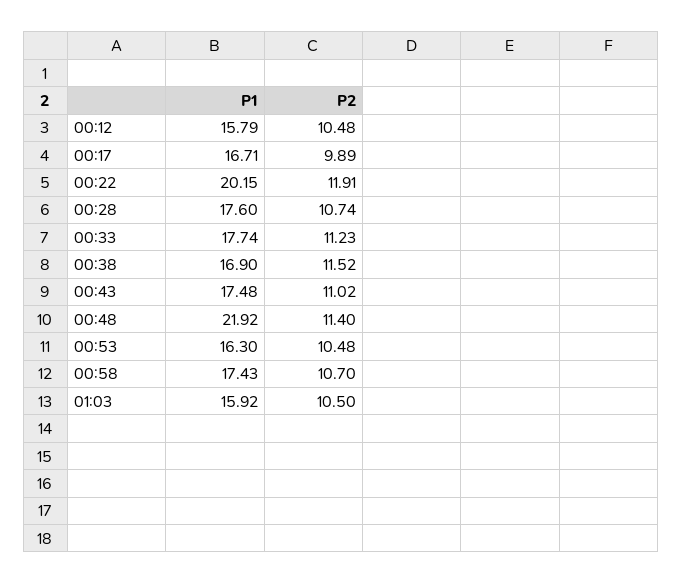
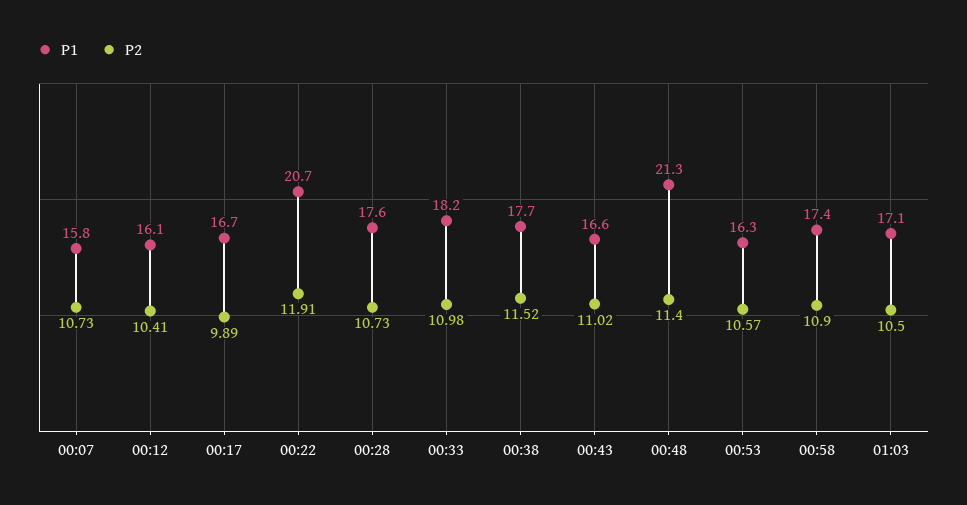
  {
    "P1": {
-     "00:12": 15.79,
+     "00:12": 16.1,
      "00:17": 16.71,
-     "00:22": 20.15,
+     "00:22": 20.7,
      "00:28": 17.6,
-     "00:33": 17.74,
+     "00:33": 18.2,
-     "00:38": 16.9,
+     "00:38": 17.7,
-     "00:43": 17.48,
+     "00:43": 16.6,
-     "00:48": 21.92,
+     "00:48": 21.3,
      "00:53": 16.3,
      "00:58": 17.43,
-     "01:03": 15.92
+     "01:03": 17.1,
+     "00:07": 15.8
    },
    "P2": {
-     "00:12": 10.48,
+     "00:12": 10.41,
      "00:17": 9.89,
      "00:22": 11.91,
-     "00:28": 10.74,
+     "00:28": 10.73,
-     "00:33": 11.23,
+     "00:33": 10.98,
      "00:38": 11.52,
      "00:43": 11.02,
      "00:48": 11.4,
-     "00:53": 10.48,
+     "00:53": 10.57,
-     "00:58": 10.7,
+     "00:58": 10.9,
-     "01:03": 10.5
+     "01:03": 10.5,
+     "00:07": 10.73
    }
  }

